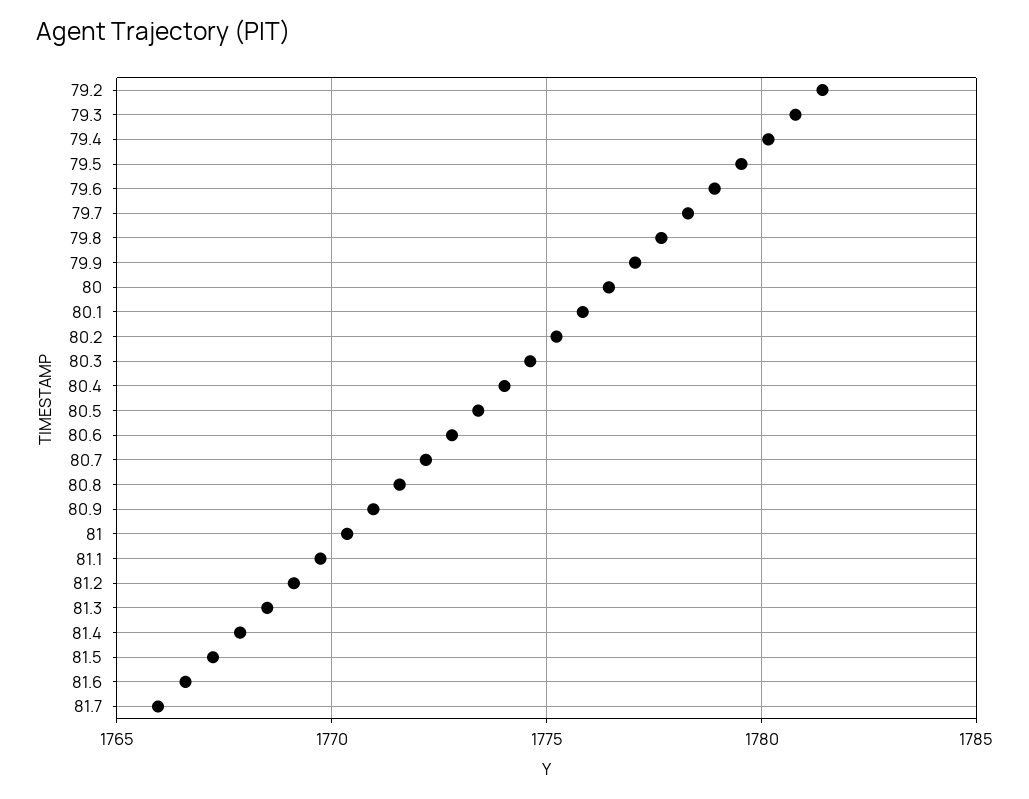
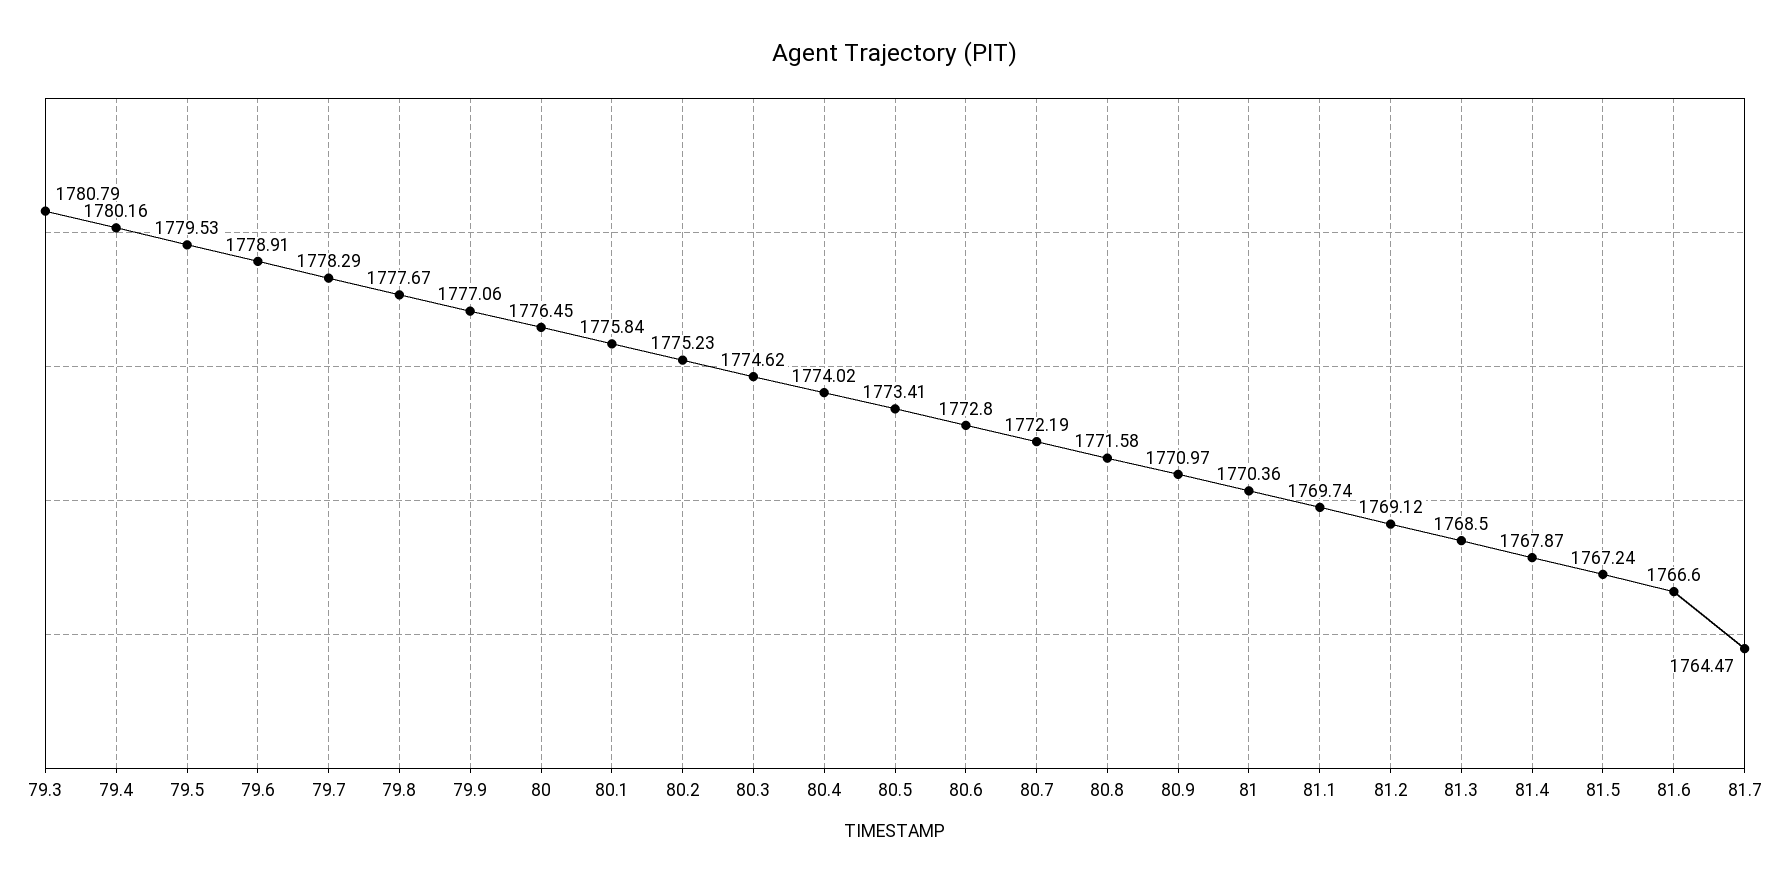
  {
-   "79.2": 1781.5,
    "79.3": 1780.79,
    "79.4": 1780.16,
    "79.5": 1779.53,
    "79.6": 1778.91,
    "79.7": 1778.29,
    "79.8": 1777.67,
    "79.9": 1777.06,
    "80": 1776.45,
    "80.1": 1775.84,
    "80.2": 1775.23,
    "80.3": 1774.62,
    "80.4": 1774.02,
    "80.5": 1773.41,
    "80.6": 1772.8,
    "80.7": 1772.19,
    "80.8": 1771.58,
    "80.9": 1770.97,
    "81": 1770.36,
    "81.1": 1769.74,
    "81.2": 1769.12,
    "81.3": 1768.5,
    "81.4": 1767.87,
    "81.5": 1767.24,
    "81.6": 1766.6,
-   "81.7": 1766
+   "81.7": 1764.47
  }

